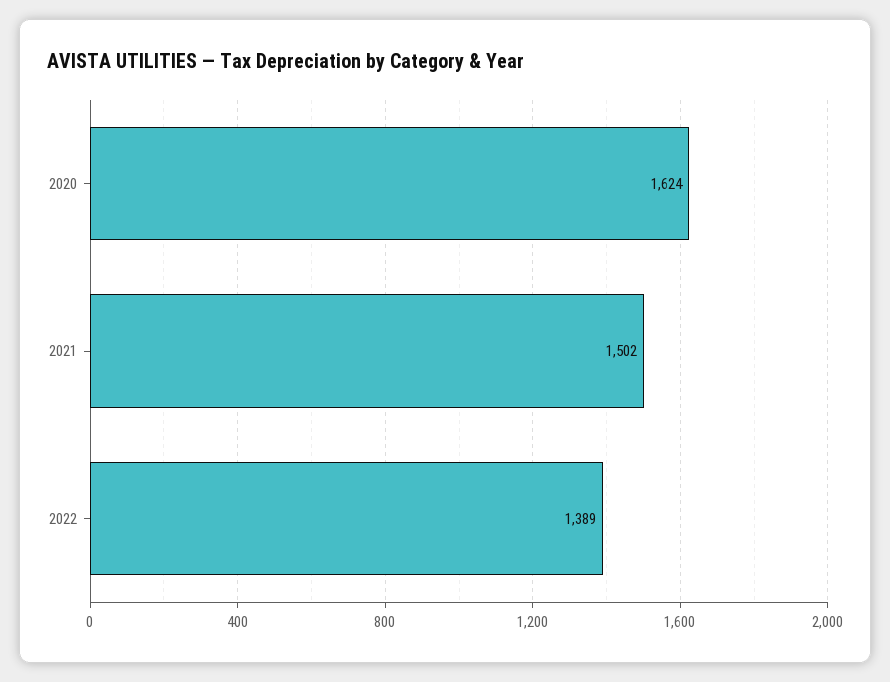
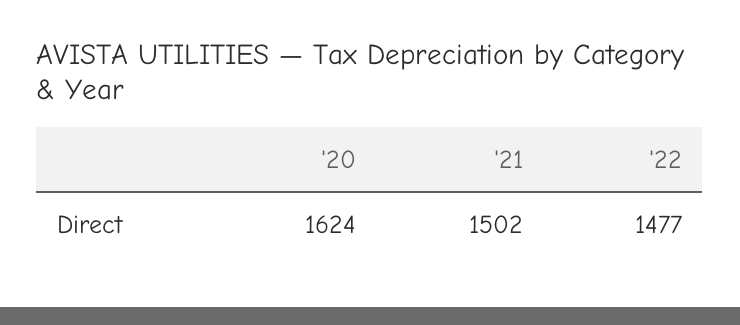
  {
    "2020": 1624,
    "2021": 1502,
-   "2022": 1389
+   "2022": 1477
  }

